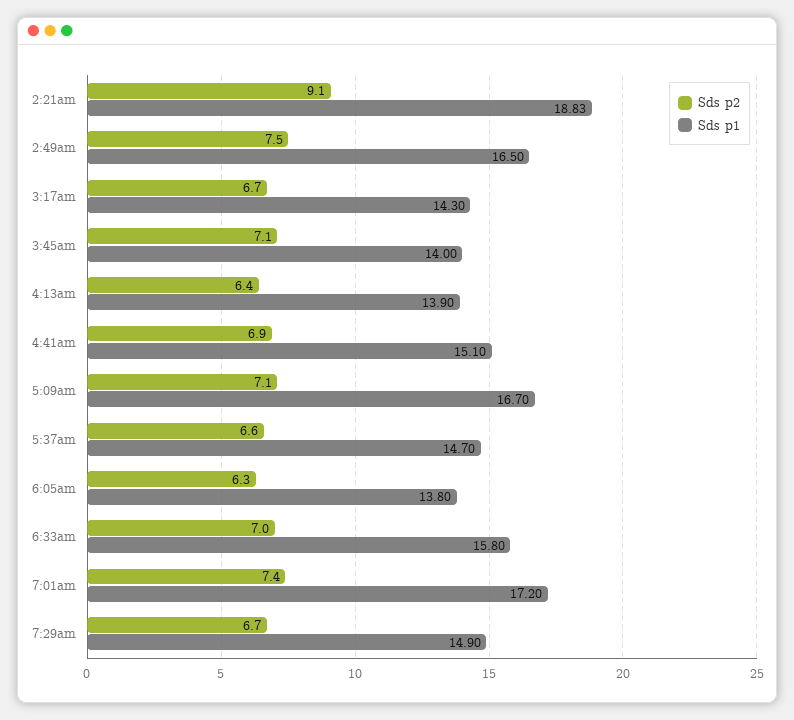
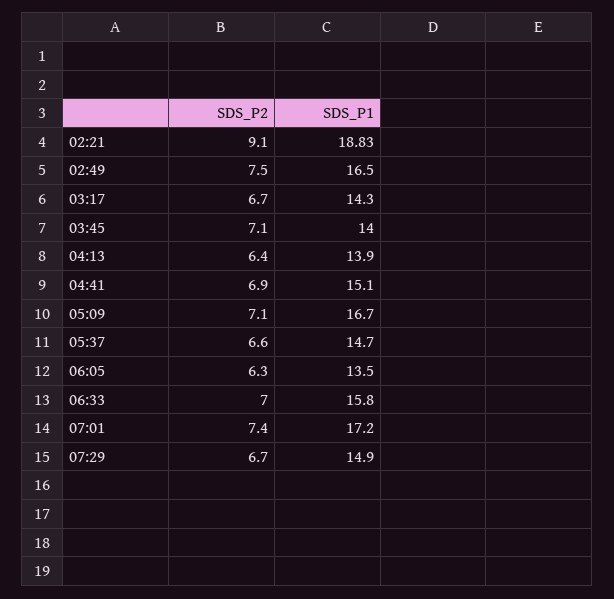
  {
    "Sds p2": {
      "2:21am": 9.1,
      "2:49am": 7.5,
      "3:17am": 6.7,
      "3:45am": 7.1,
      "4:13am": 6.4,
      "4:41am": 6.9,
      "5:09am": 7.1,
      "5:37am": 6.6,
      "6:05am": 6.3,
      "6:33am": 7,
      "7:01am": 7.4,
      "7:29am": 6.7
    },
    "Sds p1": {
      "2:21am": 18.83,
      "2:49am": 16.5,
      "3:17am": 14.3,
      "3:45am": 14,
      "4:13am": 13.9,
      "4:41am": 15.1,
      "5:09am": 16.7,
      "5:37am": 14.7,
-     "6:05am": 13.8,
+     "6:05am": 13.5,
      "6:33am": 15.8,
      "7:01am": 17.2,
      "7:29am": 14.9
    }
  }

